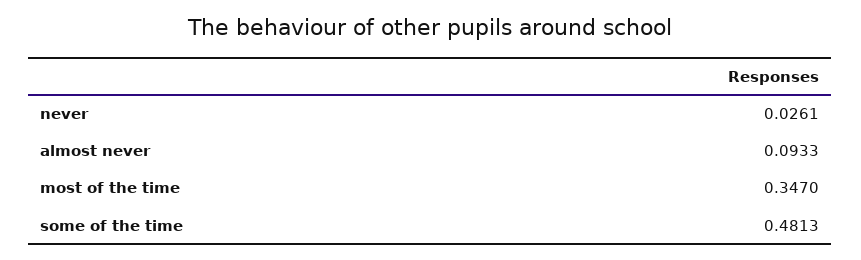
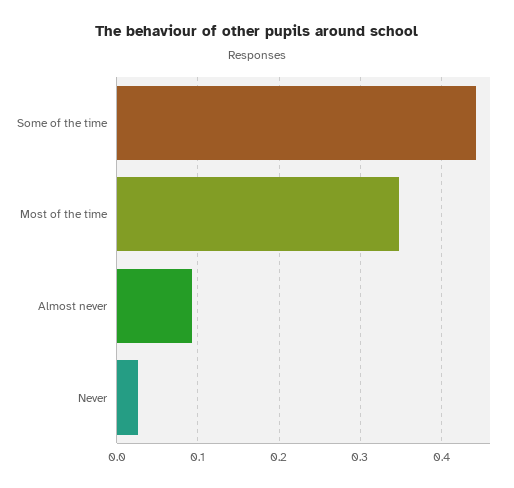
  {
    "never": 0.0261,
    "almost never": 0.0933,
    "most of the time": 0.347,
-   "some of the time": 0.4813
+   "some of the time": 0.44
  }

